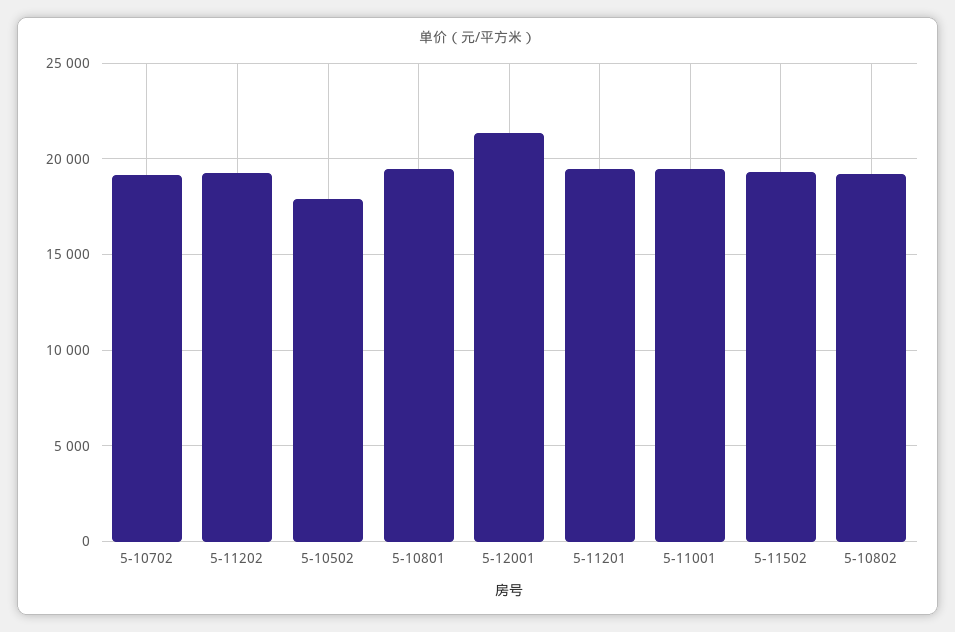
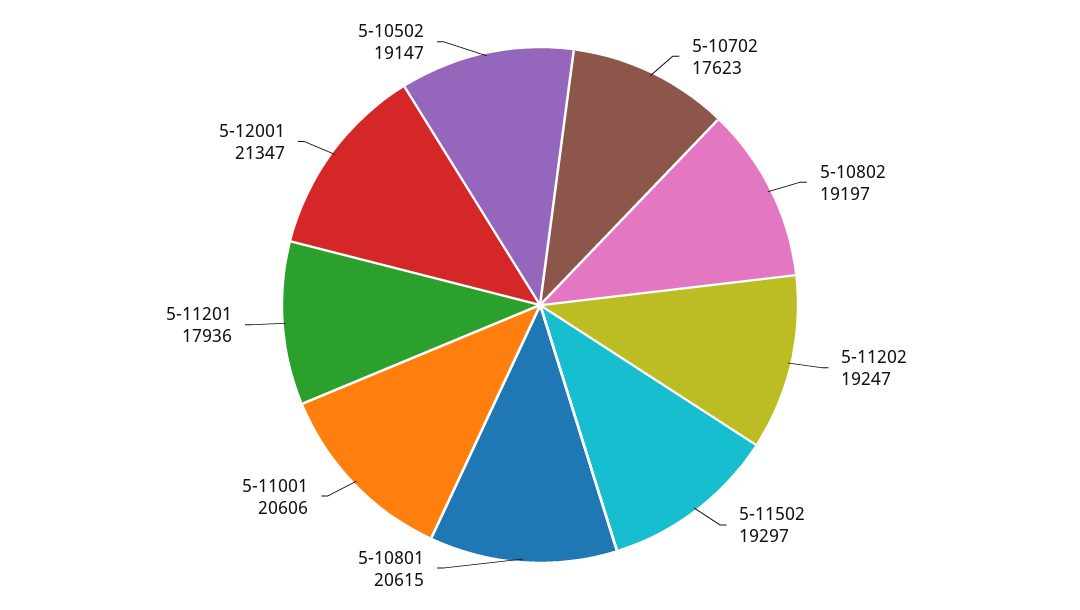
  {
-   "5-10702": 19000,
+   "5-10702": 17623,
    "5-11202": 19247,
-   "5-10502": 18000,
+   "5-10502": 19147,
-   "5-10801": 19500,
+   "5-10801": 20615,
    "5-12001": 21347,
-   "5-11201": 19500,
+   "5-11201": 17936,
-   "5-11001": 19500,
+   "5-11001": 20606,
    "5-11502": 19297,
    "5-10802": 19197
  }

